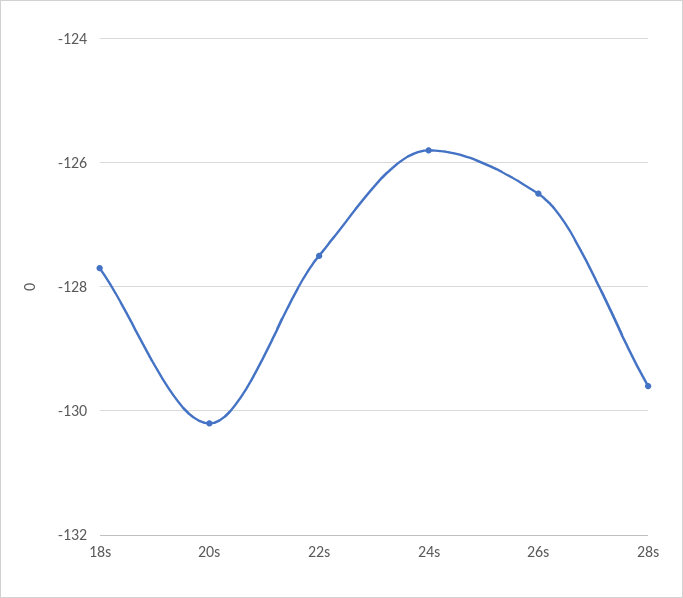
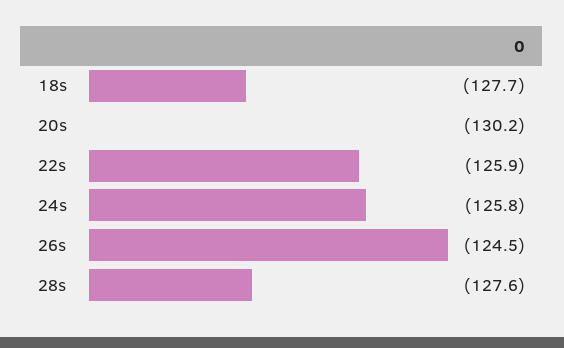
  {
    "18s": -127.7,
    "20s": -130.2,
-   "22s": -127.5,
+   "22s": -125.9,
    "24s": -125.8,
-   "26s": -126.5,
+   "26s": -124.5,
-   "28s": -129.5
+   "28s": -127.6
  }

